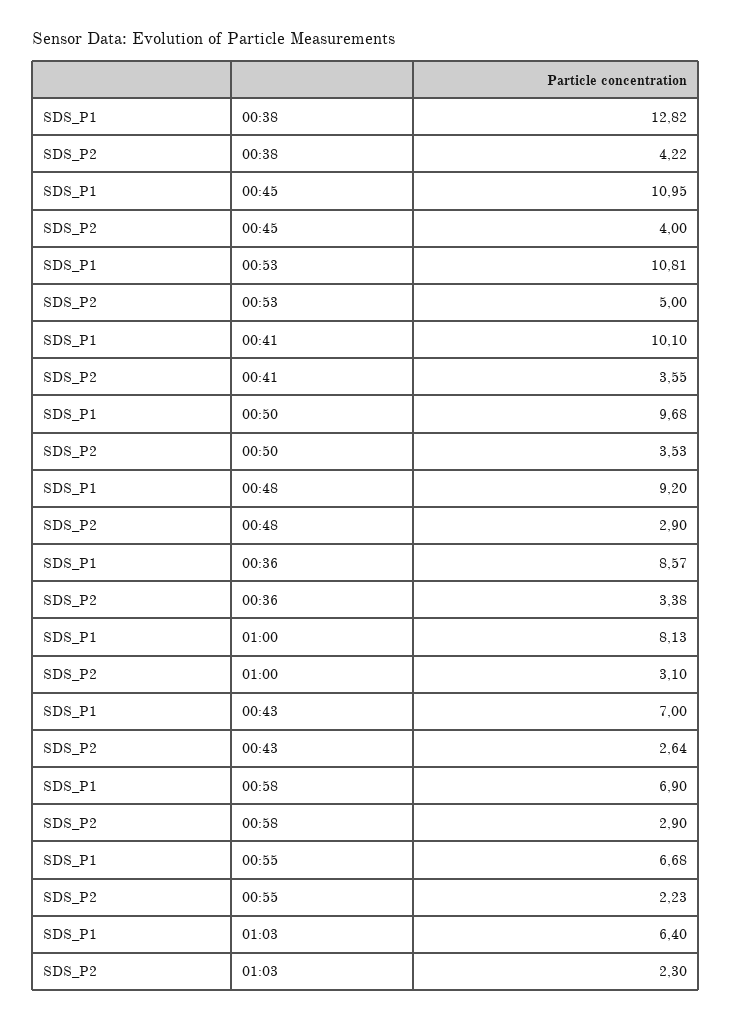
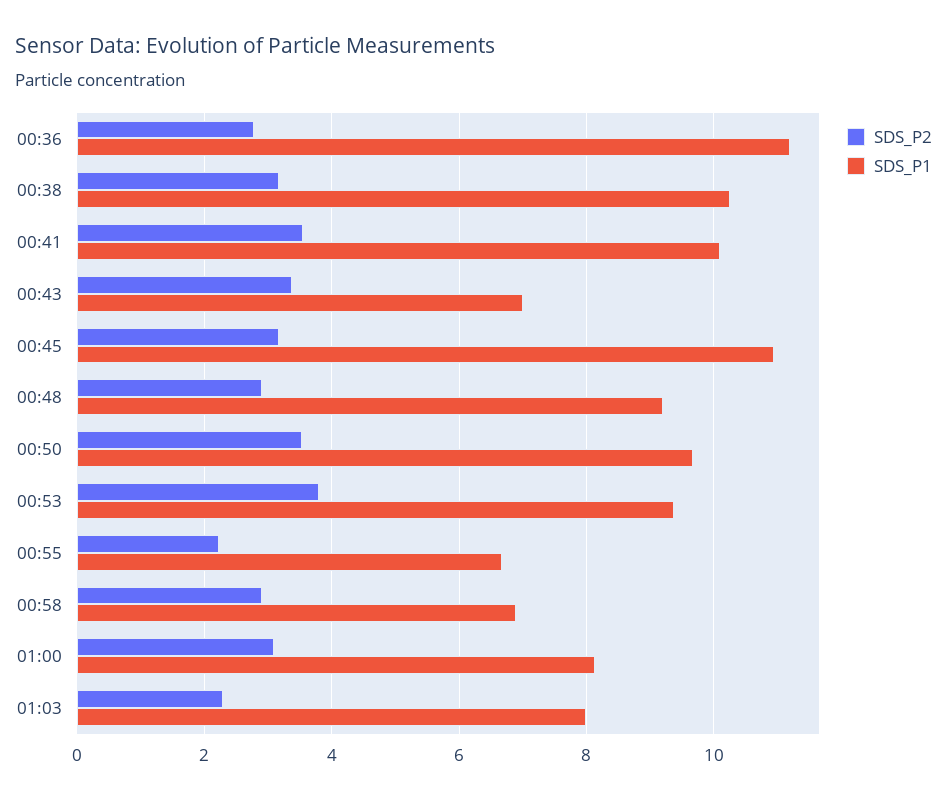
  {
    "SDS_P1": {
-     "00:38": 12.82,
+     "00:38": 10.2,
      "00:45": 10.95,
-     "00:53": 10.81,
+     "00:53": 9.4,
      "00:41": 10.1,
      "00:50": 9.68,
      "00:48": 9.2,
-     "00:36": 8.57,
+     "00:36": 11.2,
      "01:00": 8.13,
      "00:43": 7,
      "00:58": 6.9,
      "00:55": 6.68,
-     "01:03": 6.4
+     "01:03": 8
    },
    "SDS_P2": {
-     "00:38": 4.22,
+     "00:38": 3.2,
-     "00:45": 4,
+     "00:45": 3.2,
-     "00:53": 5,
+     "00:53": 3.8,
      "00:41": 3.55,
      "00:50": 3.53,
      "00:48": 2.9,
-     "00:36": 3.38,
+     "00:36": 2.8,
      "01:00": 3.1,
-     "00:43": 2.64,
+     "00:43": 3.4,
      "00:58": 2.9,
      "00:55": 2.23,
      "01:03": 2.3
    }
  }

